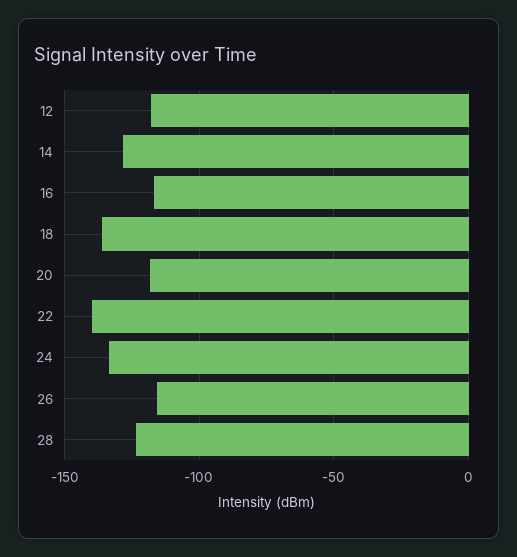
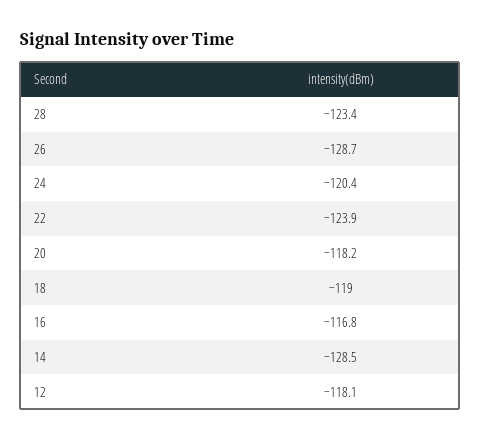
  {
    "12": -118.1,
    "14": -128.5,
    "16": -116.8,
-   "18": -135,
+   "18": -119,
    "20": -118.2,
-   "22": -140,
+   "22": -123.9,
-   "24": -135,
+   "24": -120.4,
-   "26": -115,
+   "26": -128.7,
    "28": -123.4
  }

